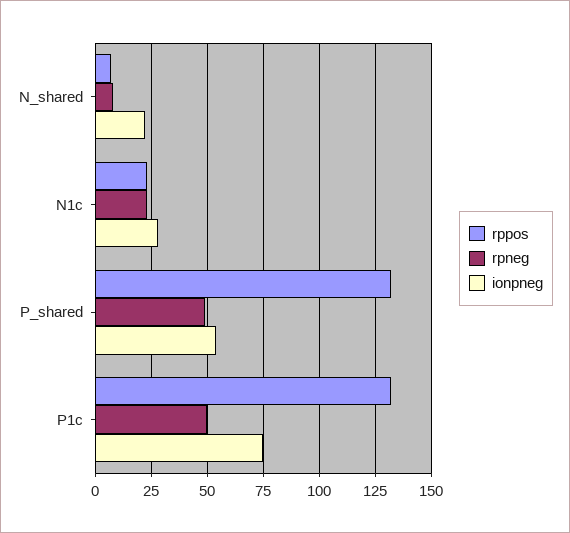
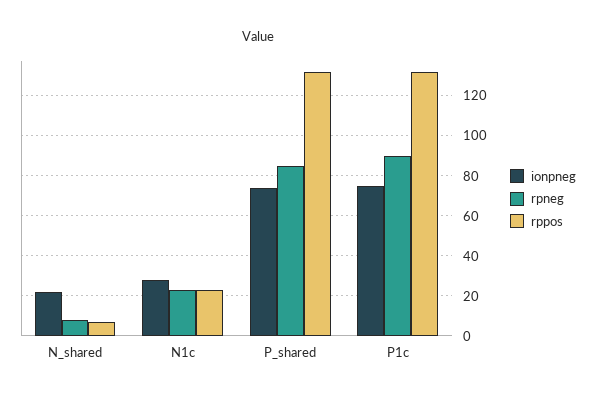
  {
    "rppos": {
      "N_shared": 5,
      "N1c": 25,
      "P_shared": 130,
      "P1c": 130
    },
    "rpneg": {
      "N_shared": 10,
      "N1c": 25,
-     "P_shared": 50,
+     "P_shared": 85,
-     "P1c": 50
+     "P1c": 90
    },
    "ionpneg": {
      "N_shared": 20,
      "N1c": 30,
-     "P_shared": 55,
+     "P_shared": 75,
      "P1c": 75
    }
  }

